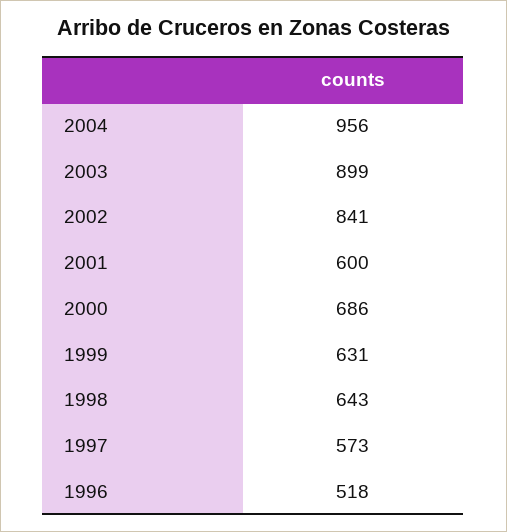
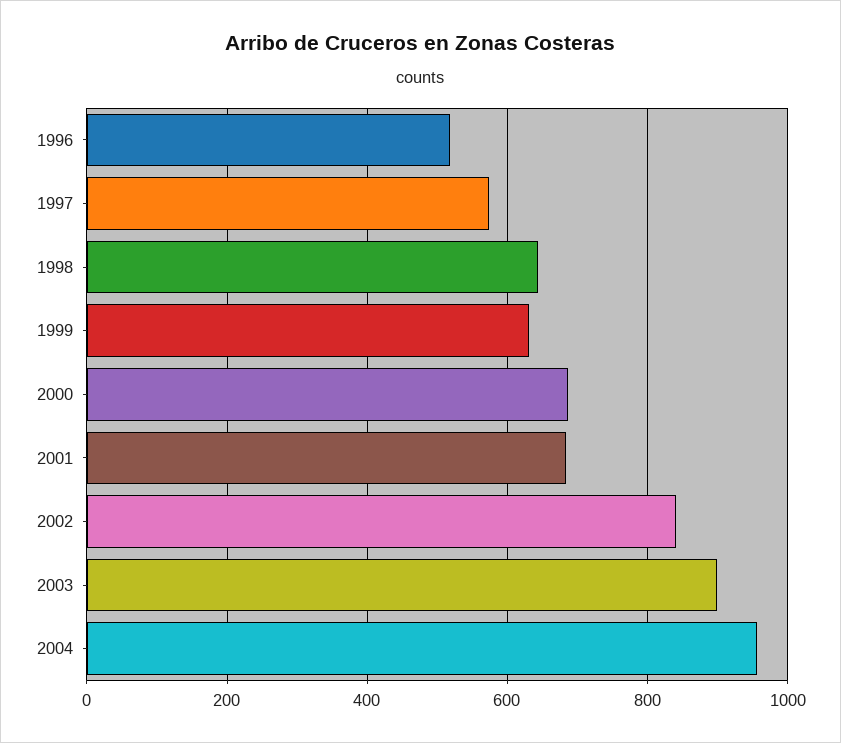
  {
    "2004": 956,
    "2003": 899,
    "2002": 841,
-   "2001": 600,
+   "2001": 680,
    "2000": 686,
    "1999": 631,
    "1998": 643,
    "1997": 573,
    "1996": 518
  }

